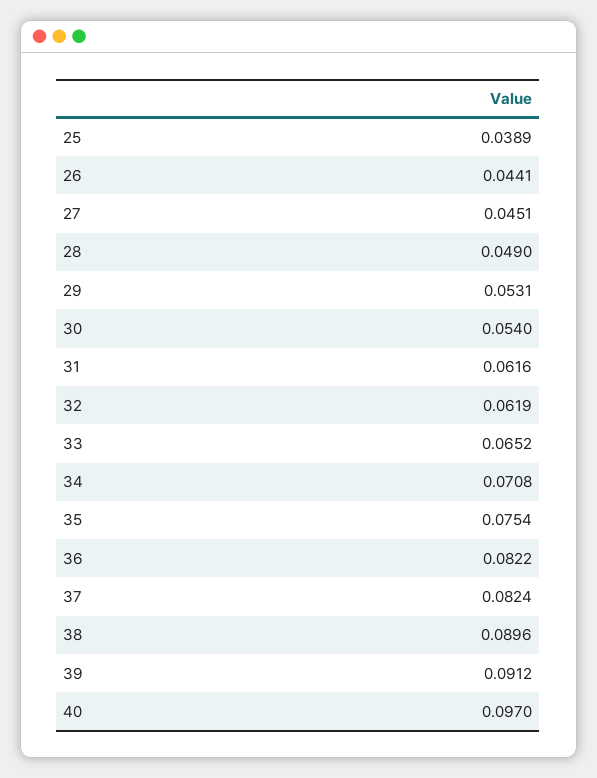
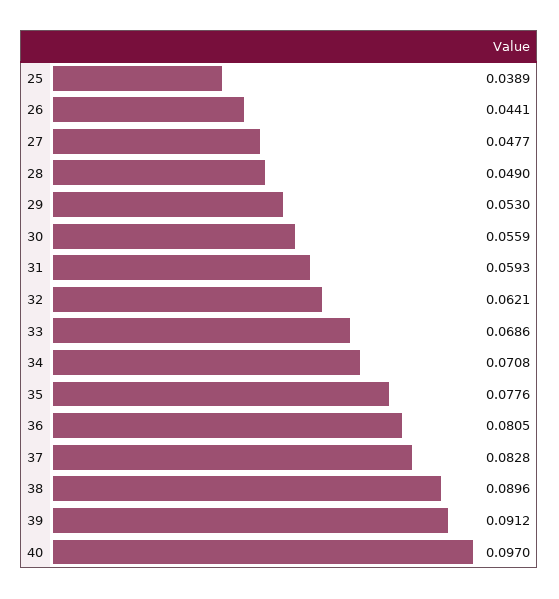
  {
    "25": 0.0389,
    "26": 0.0441,
-   "27": 0.0451,
+   "27": 0.0477,
    "28": 0.049,
-   "29": 0.0531,
+   "29": 0.053,
-   "30": 0.054,
+   "30": 0.0559,
-   "31": 0.0616,
+   "31": 0.0593,
-   "32": 0.0619,
+   "32": 0.0621,
-   "33": 0.0652,
+   "33": 0.0686,
    "34": 0.0708,
-   "35": 0.0754,
+   "35": 0.0776,
-   "36": 0.0822,
+   "36": 0.0805,
-   "37": 0.0824,
+   "37": 0.0828,
    "38": 0.0896,
    "39": 0.0912,
    "40": 0.097
  }

